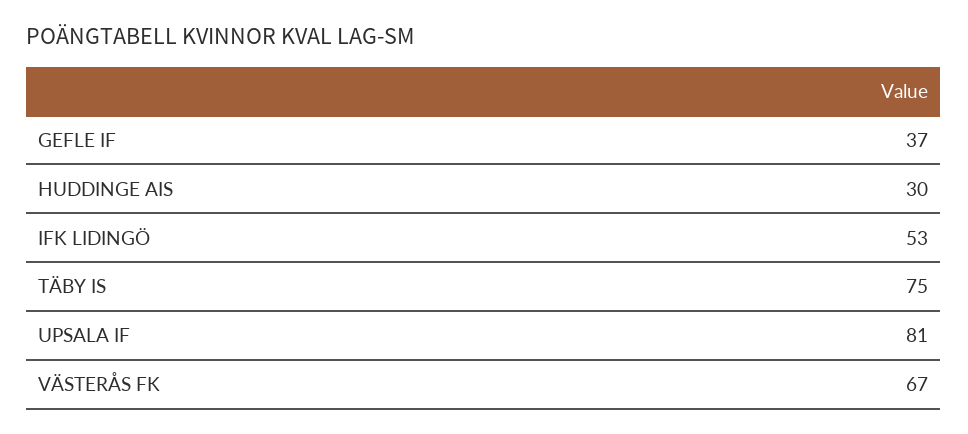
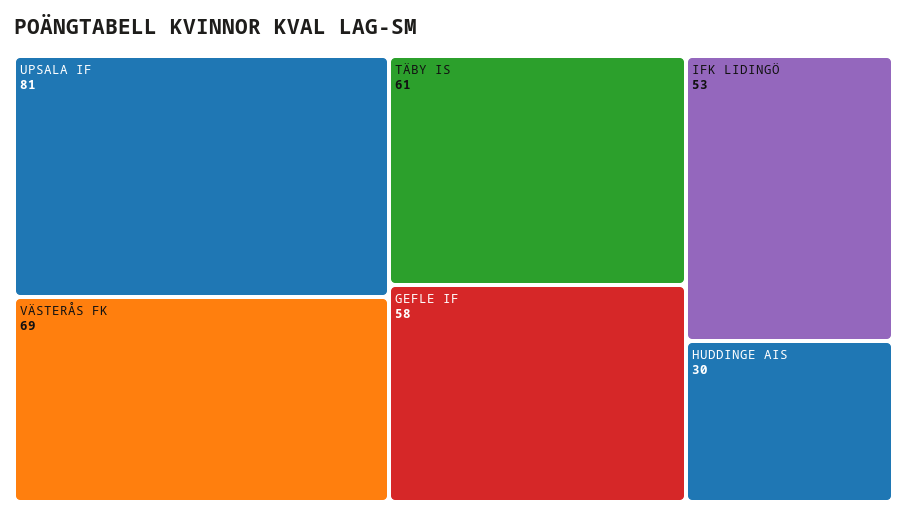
  {
-   "GEFLE IF": 37,
+   "GEFLE IF": 58,
    "HUDDINGE AIS": 30,
    "IFK LIDINGÖ": 53,
-   "TÄBY IS": 75,
+   "TÄBY IS": 61,
    "UPSALA IF": 81,
-   "VÄSTERÅS FK": 67
+   "VÄSTERÅS FK": 69
  }

